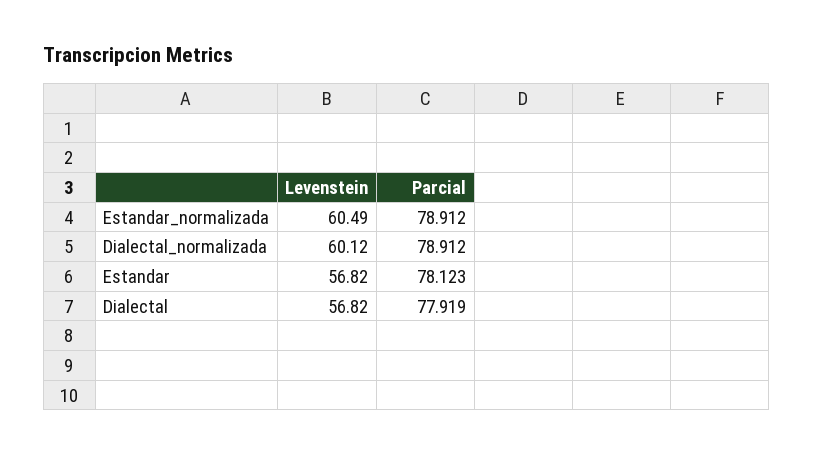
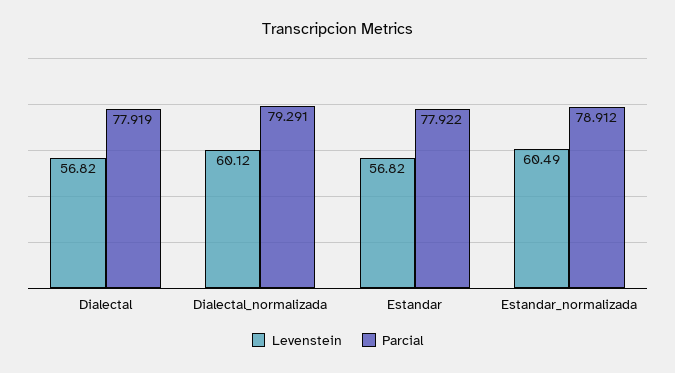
  {
    "Levenstein": {
      "Estandar_normalizada": 60.49,
      "Dialectal_normalizada": 60.12,
      "Estandar": 56.82,
      "Dialectal": 56.82
    },
    "Parcial": {
      "Estandar_normalizada": 78.912,
-     "Dialectal_normalizada": 78.912,
+     "Dialectal_normalizada": 79.291,
-     "Estandar": 78.123,
+     "Estandar": 77.922,
      "Dialectal": 77.919
    }
  }

